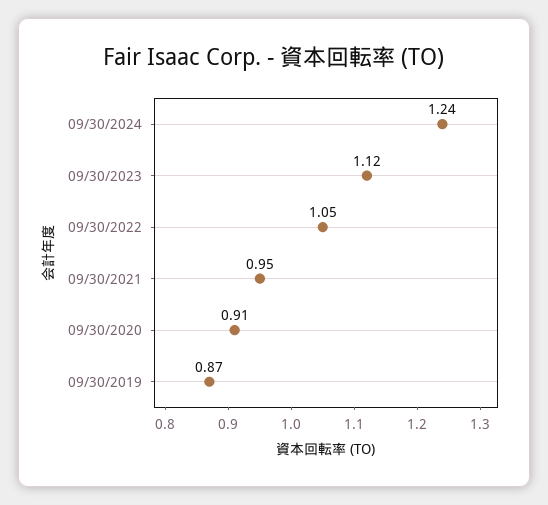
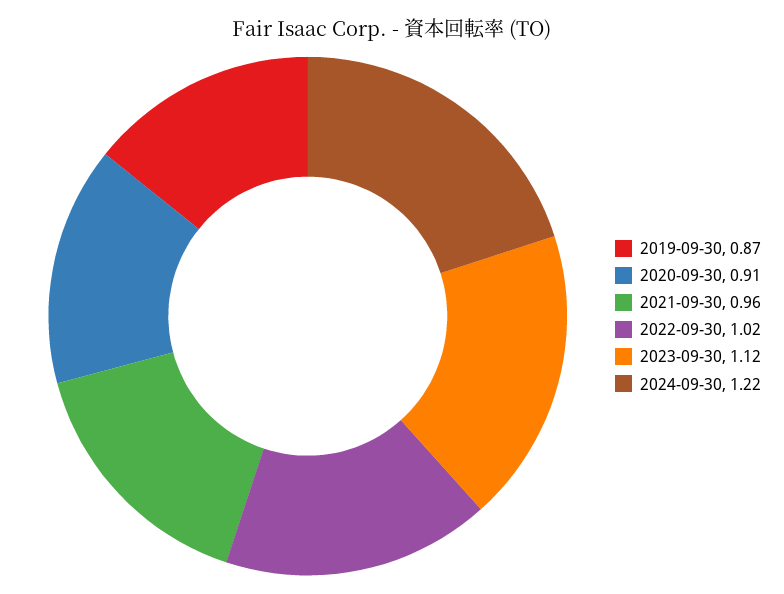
  {
-   "09/30/2024": 1.24,
+   "09/30/2024": 1.22,
    "09/30/2023": 1.12,
-   "09/30/2022": 1.05,
+   "09/30/2022": 1.02,
-   "09/30/2021": 0.95,
+   "09/30/2021": 0.96,
    "09/30/2020": 0.91,
    "09/30/2019": 0.87
  }

